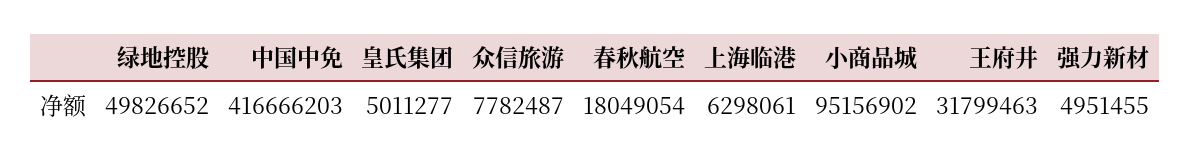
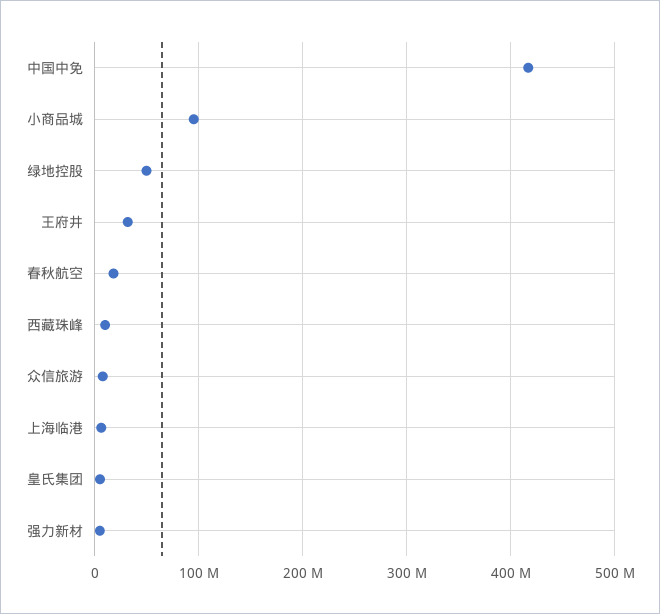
  {
    "绿地控股": 49826652,
    "中国中免": 416666203,
    "皇氏集团": 5011277,
    "众信旅游": 7782487,
    "春秋航空": 18049054,
    "上海临港": 6298061,
    "小商品城": 95156902,
    "王府井": 31799463,
-   "强力新材": 4951455
+   "强力新材": 4951455,
+   "西藏珠峰": 10000000
  }

